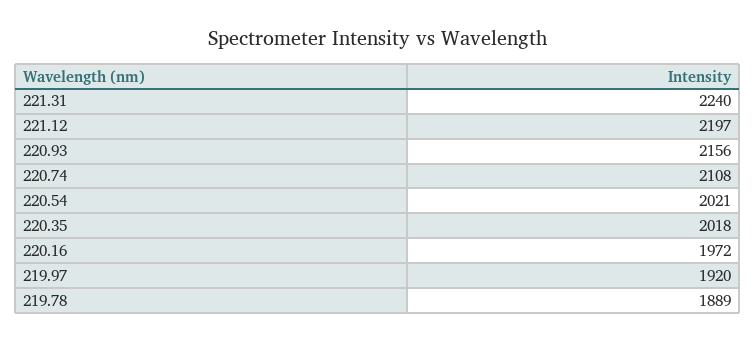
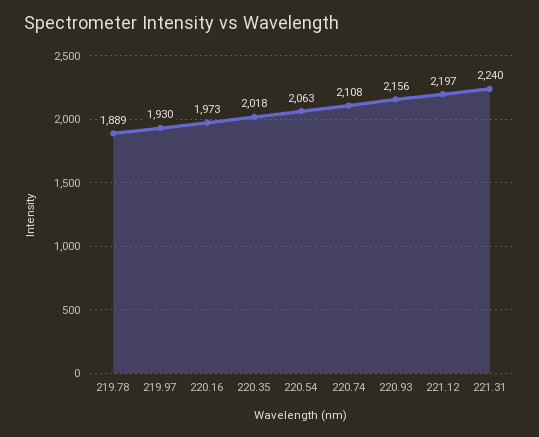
  {
    "221.31": 2240,
    "221.12": 2197,
    "220.93": 2156,
    "220.74": 2108,
-   "220.54": 2021,
+   "220.54": 2063,
    "220.35": 2018,
-   "220.16": 1972,
+   "220.16": 1973,
-   "219.97": 1920,
+   "219.97": 1930,
    "219.78": 1889
  }

